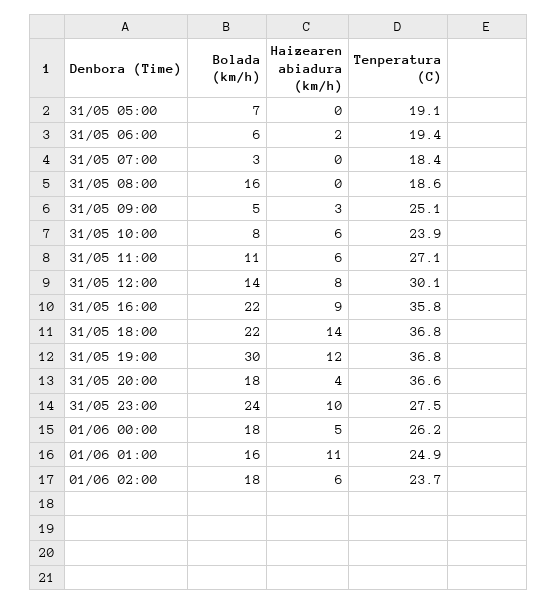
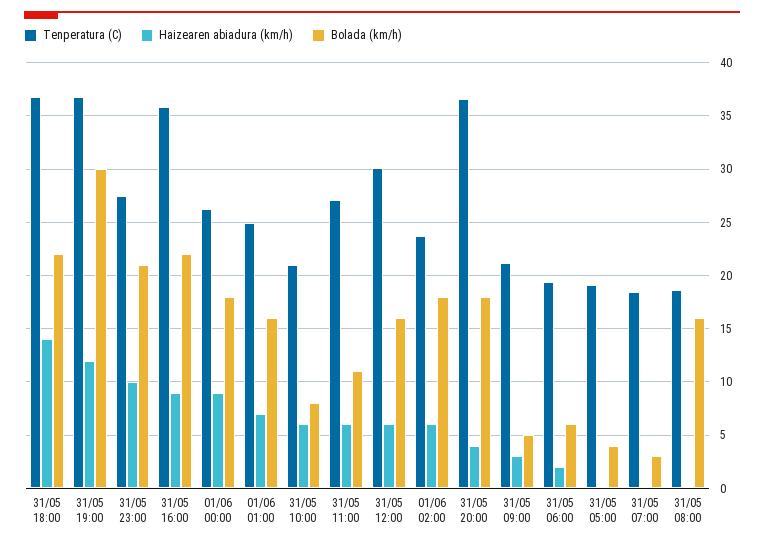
  {
    "Bolada (km/h)": {
-     "31/05 05:00": 7,
+     "31/05 05:00": 4,
      "31/05 06:00": 6,
      "31/05 07:00": 3,
      "31/05 08:00": 16,
      "31/05 09:00": 5,
      "31/05 10:00": 8,
      "31/05 11:00": 11,
-     "31/05 12:00": 14,
+     "31/05 12:00": 16,
      "31/05 16:00": 22,
      "31/05 18:00": 22,
      "31/05 19:00": 30,
      "31/05 20:00": 18,
-     "31/05 23:00": 24,
+     "31/05 23:00": 21,
      "01/06 00:00": 18,
      "01/06 01:00": 16,
      "01/06 02:00": 18
    },
    "Haizearen abiadura (km/h)": {
      "31/05 05:00": 0,
      "31/05 06:00": 2,
      "31/05 07:00": 0,
      "31/05 08:00": 0,
      "31/05 09:00": 3,
      "31/05 10:00": 6,
      "31/05 11:00": 6,
-     "31/05 12:00": 8,
+     "31/05 12:00": 6,
      "31/05 16:00": 9,
      "31/05 18:00": 14,
      "31/05 19:00": 12,
      "31/05 20:00": 4,
      "31/05 23:00": 10,
-     "01/06 00:00": 5,
+     "01/06 00:00": 9,
-     "01/06 01:00": 11,
+     "01/06 01:00": 7,
      "01/06 02:00": 6
    },
    "Tenperatura (C)": {
      "31/05 05:00": 19.1,
      "31/05 06:00": 19.4,
      "31/05 07:00": 18.4,
      "31/05 08:00": 18.6,
-     "31/05 09:00": 25.1,
+     "31/05 09:00": 21,
-     "31/05 10:00": 23.9,
+     "31/05 10:00": 21,
      "31/05 11:00": 27.1,
      "31/05 12:00": 30.1,
      "31/05 16:00": 35.8,
      "31/05 18:00": 36.8,
      "31/05 19:00": 36.8,
      "31/05 20:00": 36.6,
      "31/05 23:00": 27.5,
      "01/06 00:00": 26.2,
      "01/06 01:00": 24.9,
      "01/06 02:00": 23.7
    }
  }

